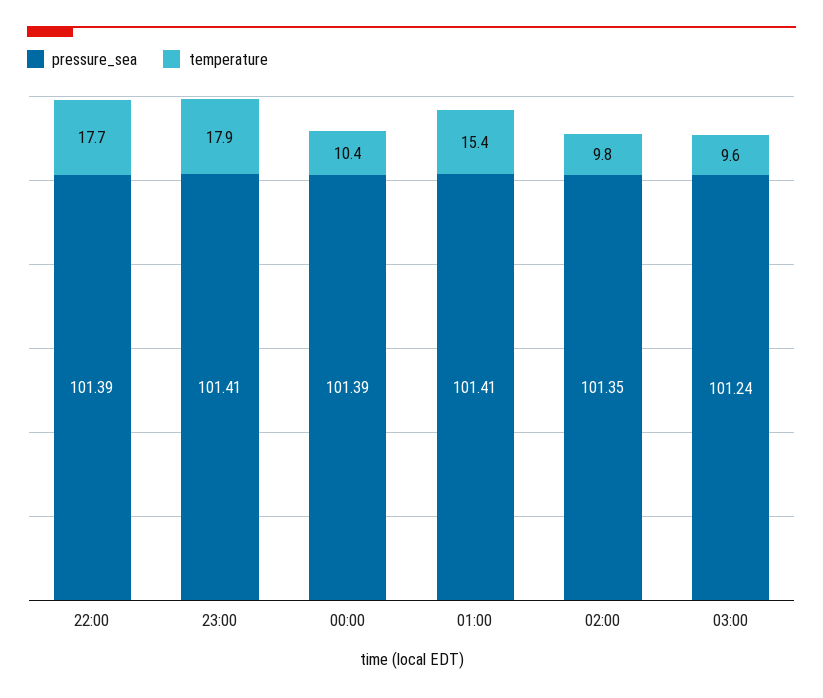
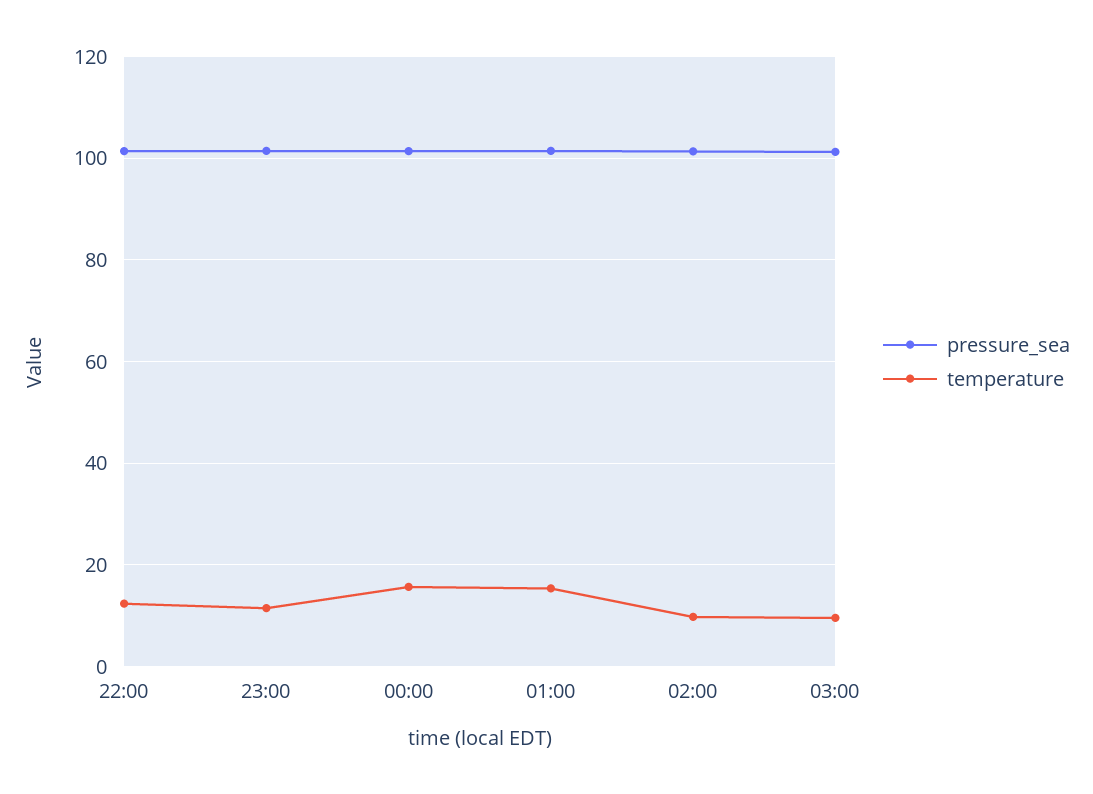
  {
    "pressure_sea": {
      "22:00": 101.39,
      "23:00": 101.41,
      "00:00": 101.39,
      "01:00": 101.41,
      "02:00": 101.35,
      "03:00": 101.24
    },
    "temperature": {
-     "22:00": 17.7,
+     "22:00": 12,
-     "23:00": 17.9,
+     "23:00": 12,
-     "00:00": 10.4,
+     "00:00": 16,
      "01:00": 15.4,
      "02:00": 9.8,
      "03:00": 9.6
    }
  }

